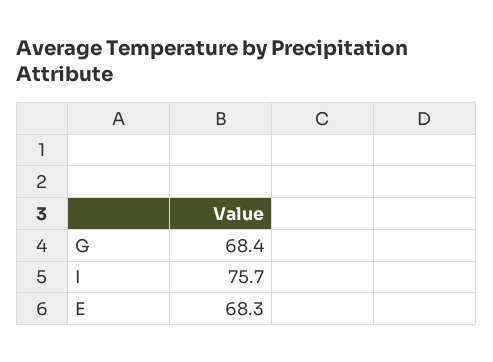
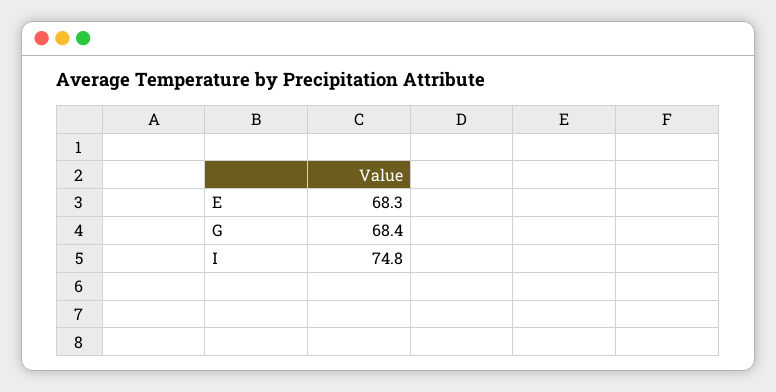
  {
    "G": 68.4,
-   "I": 75.7,
+   "I": 74.8,
    "E": 68.3
  }

